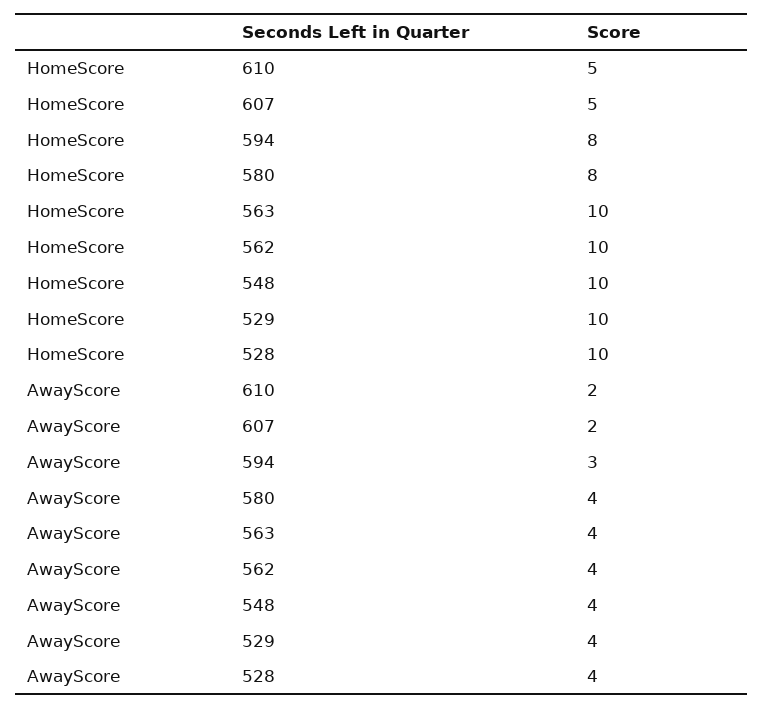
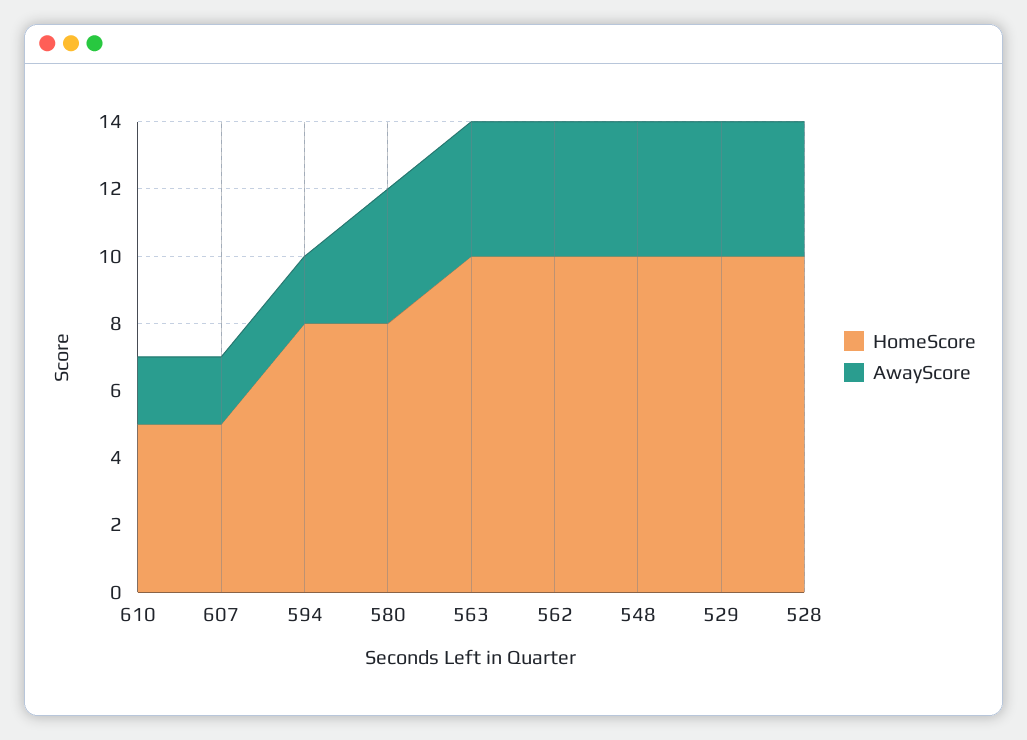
  {
    "HomeScore": {
      "610": 5,
      "607": 5,
      "594": 8,
      "580": 8,
      "563": 10,
      "562": 10,
      "548": 10,
      "529": 10,
      "528": 10
    },
    "AwayScore": {
      "610": 2,
      "607": 2,
-     "594": 3,
+     "594": 2,
      "580": 4,
      "563": 4,
      "562": 4,
      "548": 4,
      "529": 4,
      "528": 4
    }
  }

